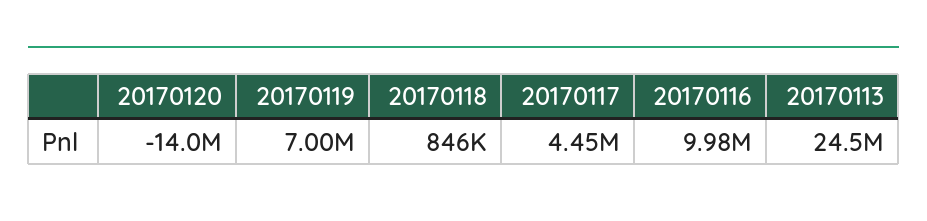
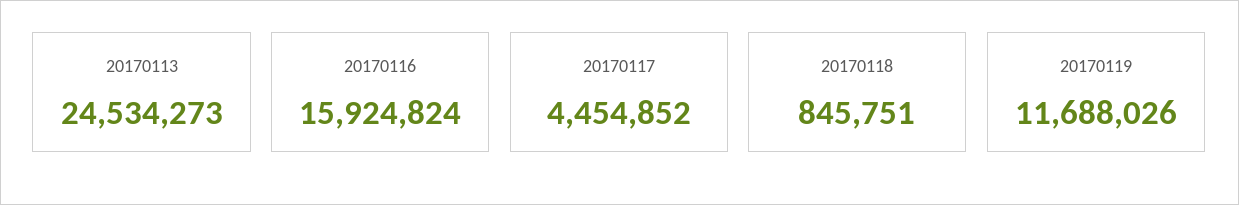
  {
-   "20170120": -14000000,
-   "20170119": 7000000,
+   "20170119": 11688026,
    "20170118": 845751,
    "20170117": 4454852,
-   "20170116": 9980000,
+   "20170116": 15924824,
    "20170113": 24534273
  }

